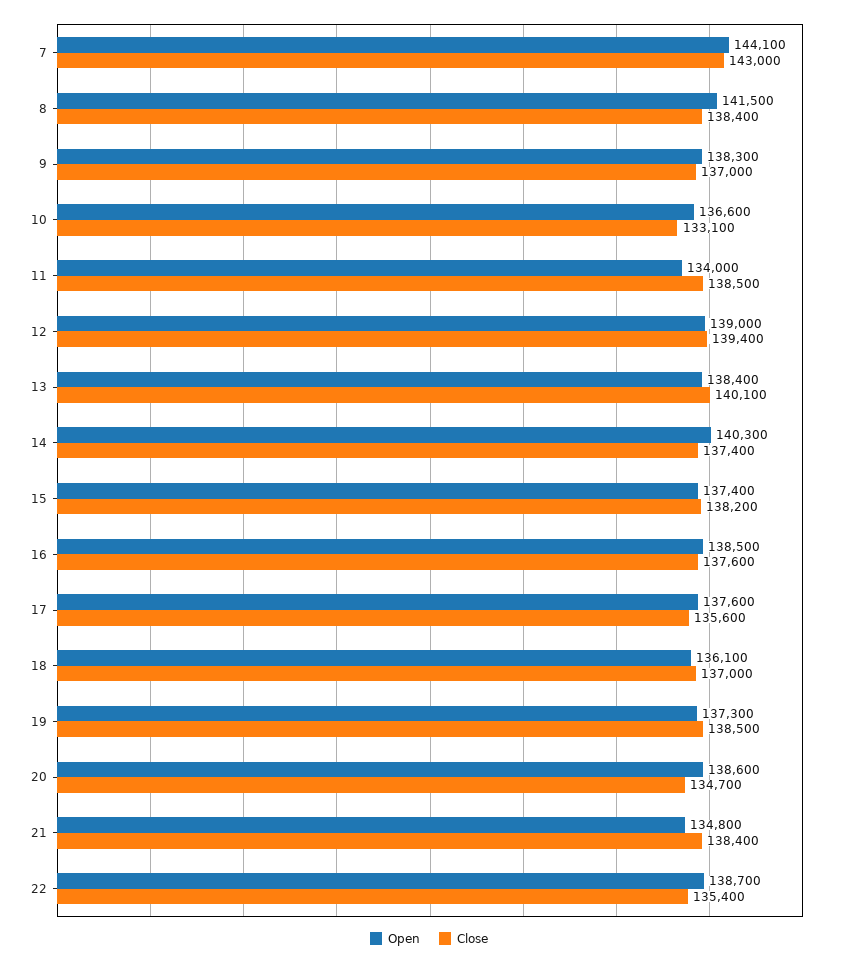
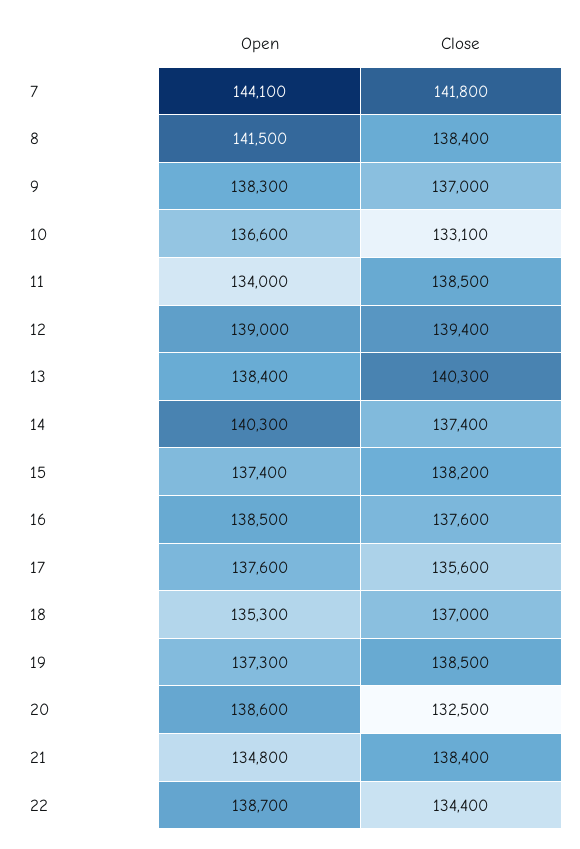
  {
    "Open": {
      "7": 144100,
      "8": 141500,
      "9": 138300,
      "10": 136600,
      "11": 134000,
      "12": 139000,
      "13": 138400,
      "14": 140300,
      "15": 137400,
      "16": 138500,
      "17": 137600,
-     "18": 136100,
+     "18": 135300,
      "19": 137300,
      "20": 138600,
      "21": 134800,
      "22": 138700
    },
    "Close": {
-     "7": 143000,
+     "7": 141800,
      "8": 138400,
      "9": 137000,
      "10": 133100,
      "11": 138500,
      "12": 139400,
-     "13": 140100,
+     "13": 140300,
      "14": 137400,
      "15": 138200,
      "16": 137600,
      "17": 135600,
      "18": 137000,
      "19": 138500,
-     "20": 134700,
+     "20": 132500,
      "21": 138400,
-     "22": 135400
+     "22": 134400
    }
  }

